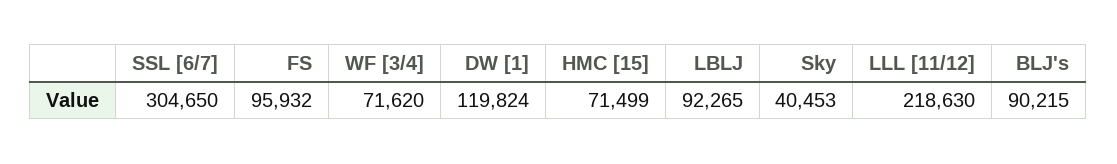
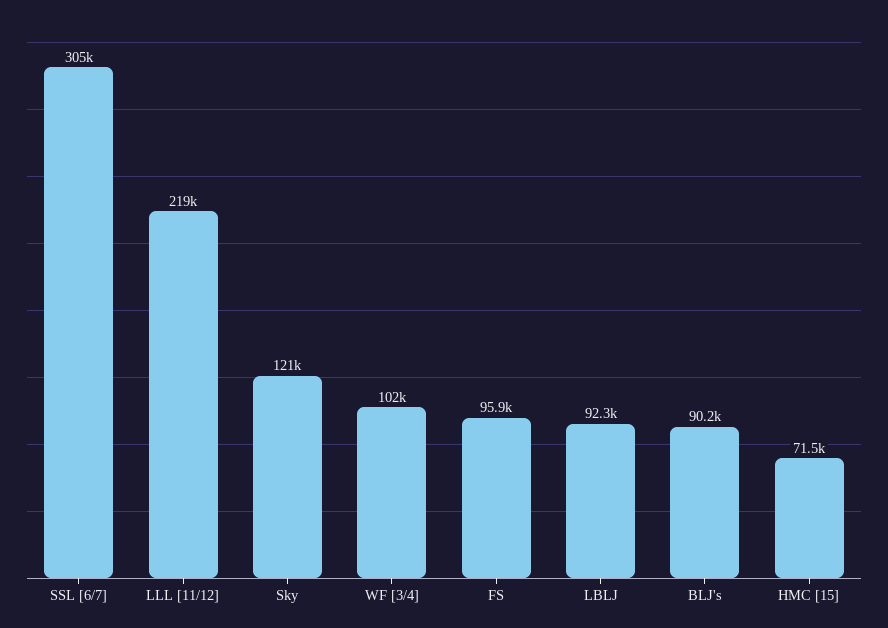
  {
    "SSL [6/7]": 304650,
    "FS": 95932,
-   "WF [3/4]": 71620,
+   "WF [3/4]": 102000,
-   "DW [1]": 119824,
    "HMC [15]": 71499,
    "LBLJ": 92265,
-   "Sky": 40453,
+   "Sky": 121000,
    "LLL [11/12]": 218630,
    "BLJ's": 90215
  }

